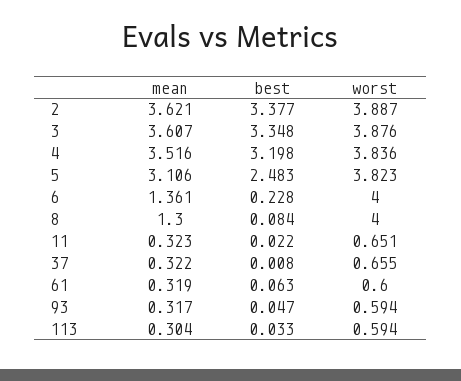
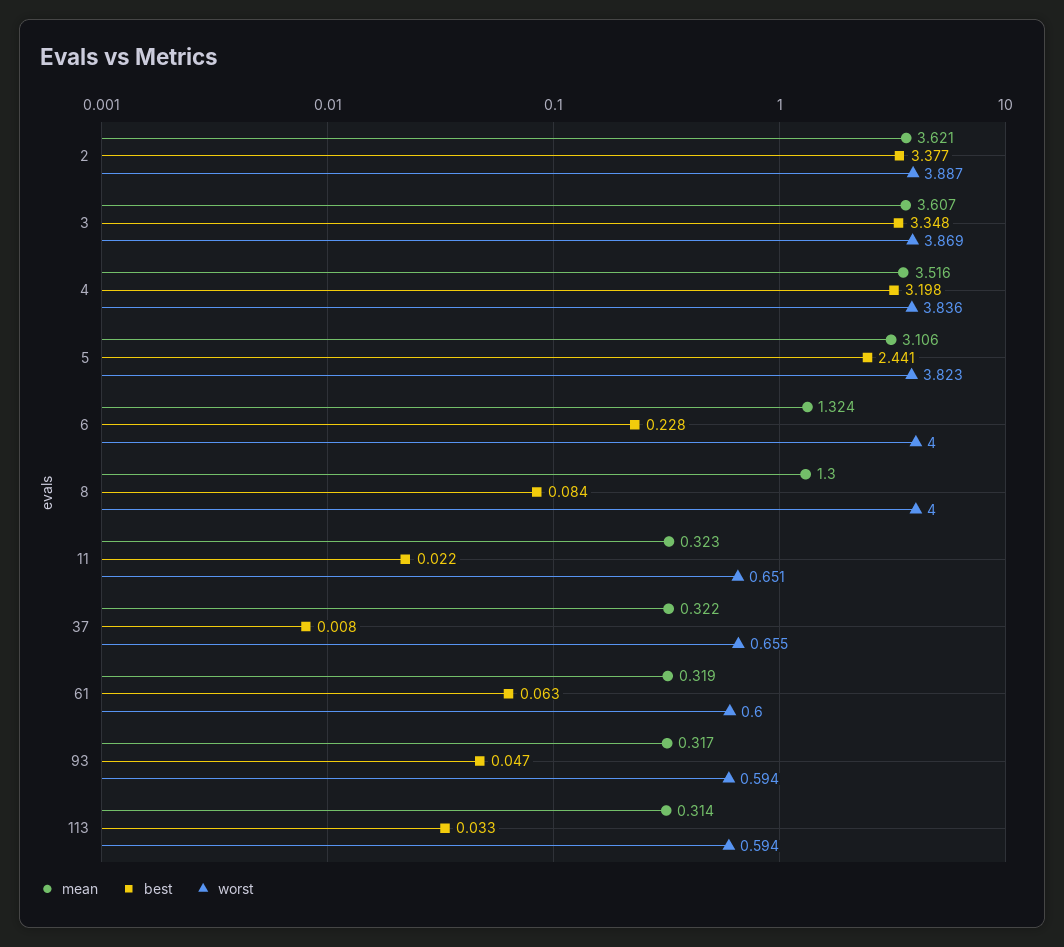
  {
    "mean": {
      "2": 3.621,
      "3": 3.607,
      "4": 3.516,
      "5": 3.106,
-     "6": 1.361,
+     "6": 1.324,
      "8": 1.3,
      "11": 0.323,
      "37": 0.322,
      "61": 0.319,
      "93": 0.317,
-     "113": 0.304
+     "113": 0.314
    },
    "best": {
      "2": 3.377,
      "3": 3.348,
      "4": 3.198,
-     "5": 2.483,
+     "5": 2.441,
      "6": 0.228,
      "8": 0.084,
      "11": 0.022,
      "37": 0.008,
      "61": 0.063,
      "93": 0.047,
      "113": 0.033
    },
    "worst": {
      "2": 3.887,
-     "3": 3.876,
+     "3": 3.869,
      "4": 3.836,
      "5": 3.823,
      "6": 4,
      "8": 4,
      "11": 0.651,
      "37": 0.655,
      "61": 0.6,
      "93": 0.594,
      "113": 0.594
    }
  }

